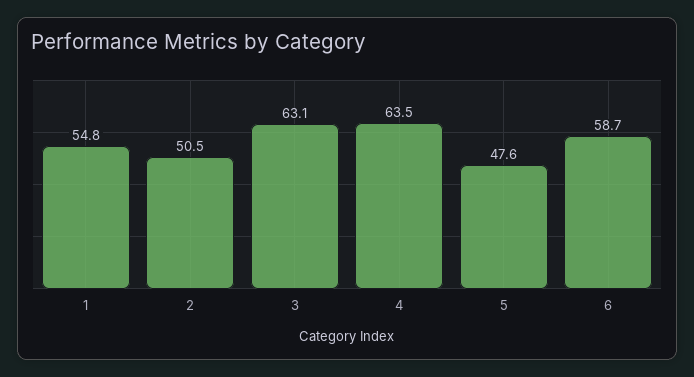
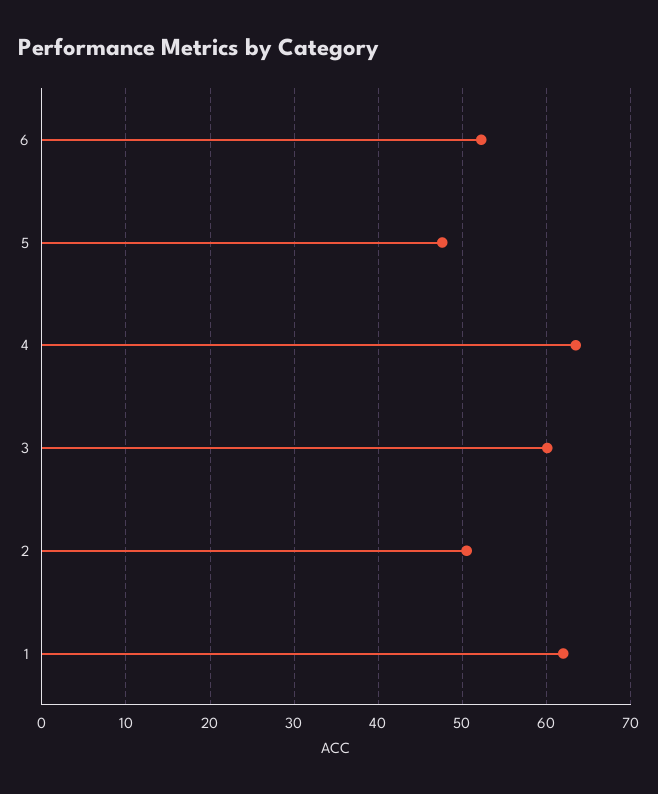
  {
-   "1": 54.8,
+   "1": 62,
    "2": 50.5,
-   "3": 63.1,
+   "3": 60,
    "4": 63.5,
    "5": 47.6,
-   "6": 58.7
+   "6": 52
  }

